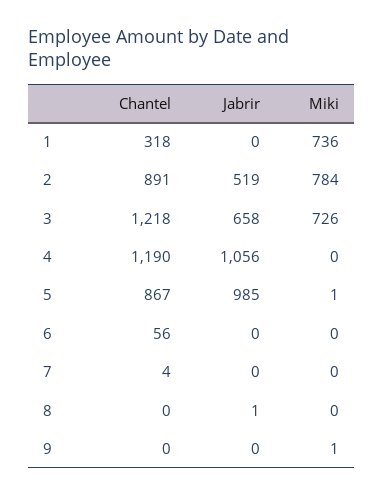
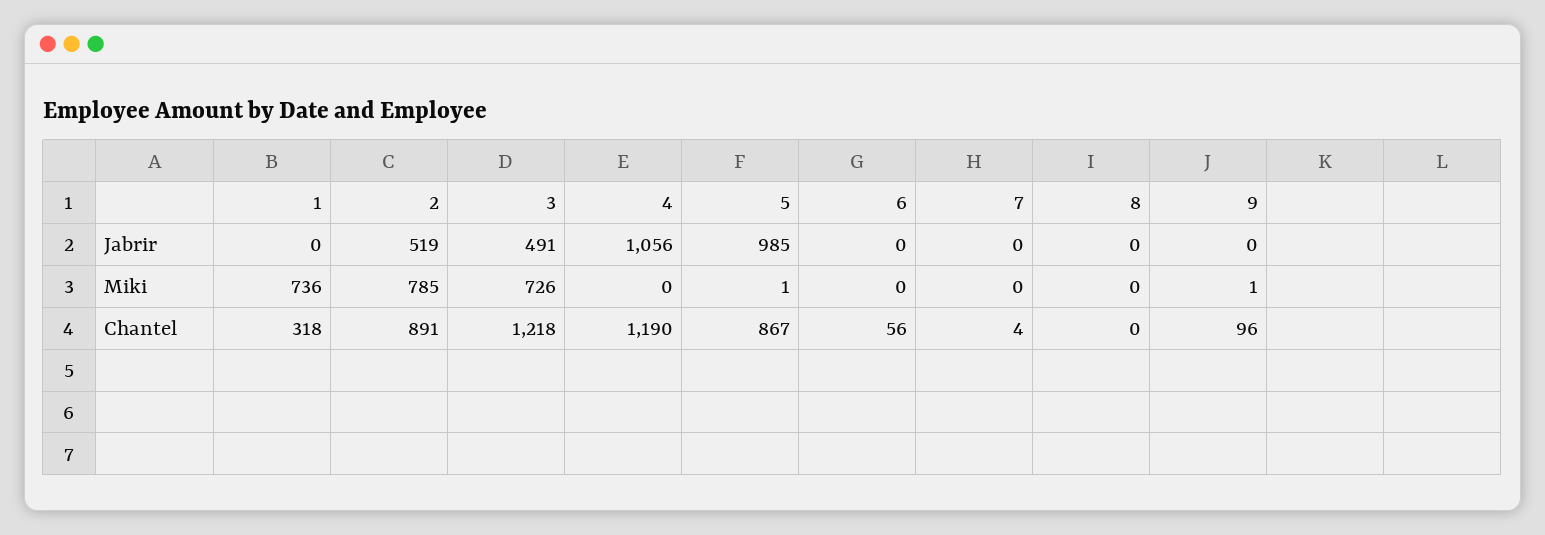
  {
    "Chantel": {
      "1": 318,
      "2": 891,
      "3": 1218,
      "4": 1190,
      "5": 867,
      "6": 56,
      "7": 4,
      "8": 0,
-     "9": 0
+     "9": 96
    },
    "Jabrir": {
      "1": 0,
      "2": 519,
-     "3": 658,
+     "3": 491,
      "4": 1056,
      "5": 985,
      "6": 0,
      "7": 0,
-     "8": 1,
+     "8": 0,
      "9": 0
    },
    "Miki": {
      "1": 736,
-     "2": 784,
+     "2": 785,
      "3": 726,
      "4": 0,
      "5": 1,
      "6": 0,
      "7": 0,
      "8": 0,
      "9": 1
    }
  }

